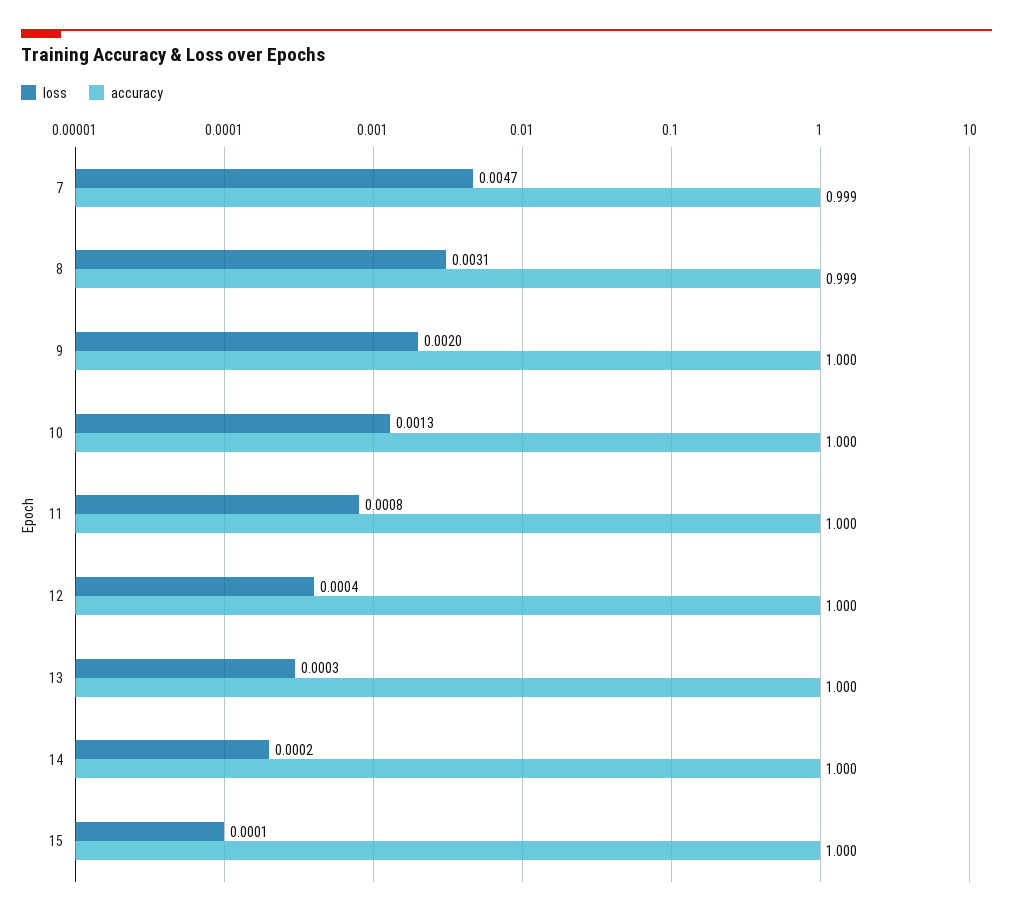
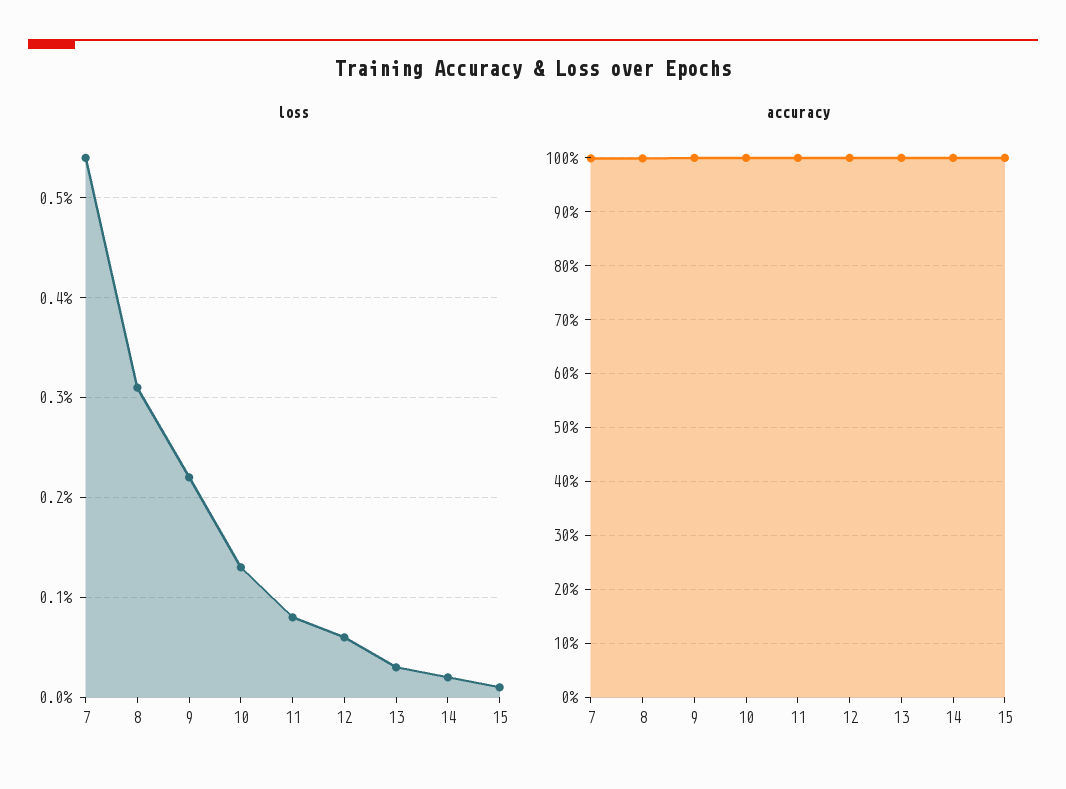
  {
    "loss": {
-     "7": 0.0047,
+     "7": 0.0054,
      "8": 0.0031,
-     "9": 0.002,
+     "9": 0.0022,
      "10": 0.0013,
      "11": 0.0008,
-     "12": 0.0004,
+     "12": 0.0006,
      "13": 0.0003,
      "14": 0.0002,
      "15": 0.0001
    },
    "accuracy": {
      "7": 0.999,
      "8": 0.999,
      "9": 1,
      "10": 1,
      "11": 1,
      "12": 1,
      "13": 1,
      "14": 1,
      "15": 1
    }
  }

